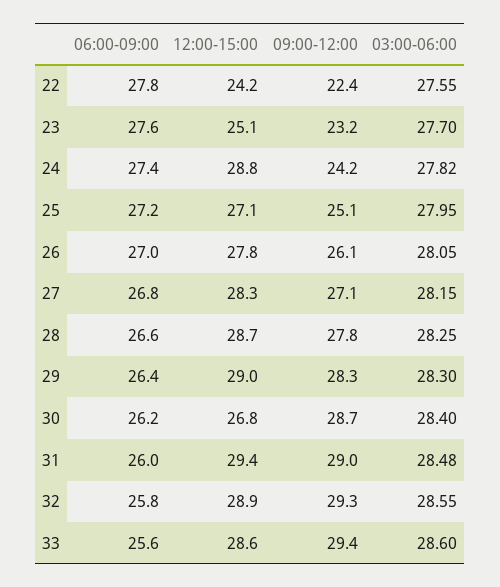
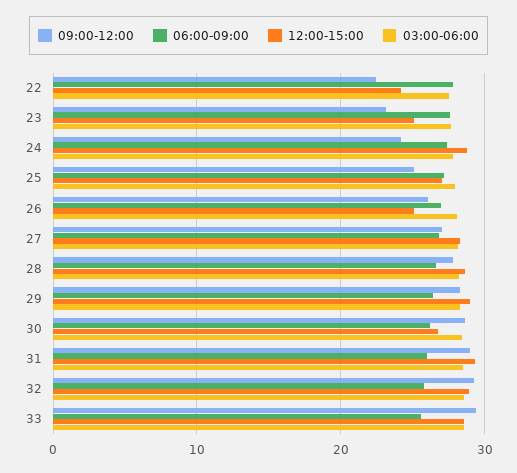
  {
    "06:00-09:00": {
      "22": 27.8,
      "23": 27.6,
      "24": 27.4,
      "25": 27.2,
      "26": 27,
      "27": 26.8,
      "28": 26.6,
      "29": 26.4,
      "30": 26.2,
      "31": 26,
      "32": 25.8,
      "33": 25.6
    },
    "12:00-15:00": {
      "22": 24.2,
      "23": 25.1,
      "24": 28.8,
      "25": 27.1,
-     "26": 27.8,
+     "26": 25,
      "27": 28.3,
      "28": 28.7,
      "29": 29,
      "30": 26.8,
      "31": 29.4,
      "32": 28.9,
      "33": 28.6
    },
    "09:00-12:00": {
      "22": 22.4,
      "23": 23.2,
      "24": 24.2,
      "25": 25.1,
      "26": 26.1,
      "27": 27.1,
      "28": 27.8,
      "29": 28.3,
      "30": 28.7,
      "31": 29,
      "32": 29.3,
      "33": 29.4
    },
    "03:00-06:00": {
      "22": 27.55,
      "23": 27.7,
      "24": 27.82,
      "25": 27.95,
      "26": 28.05,
      "27": 28.15,
      "28": 28.25,
      "29": 28.3,
      "30": 28.4,
      "31": 28.48,
      "32": 28.55,
      "33": 28.6
    }
  }

